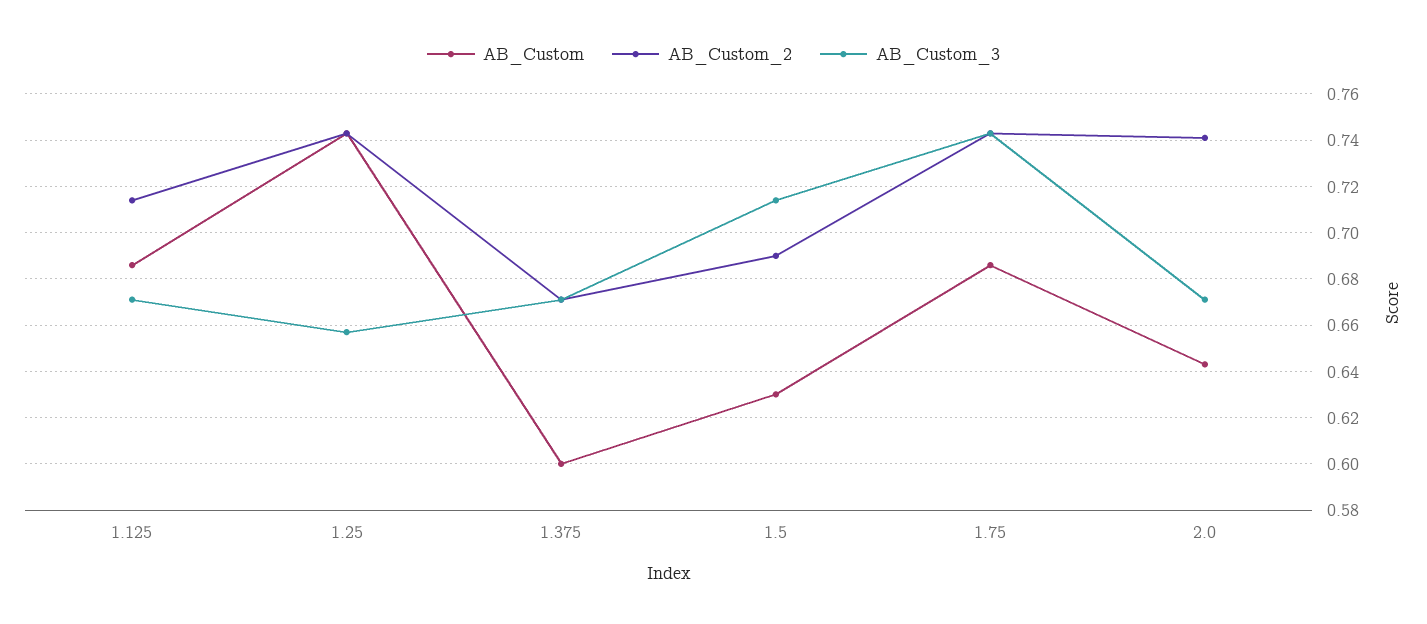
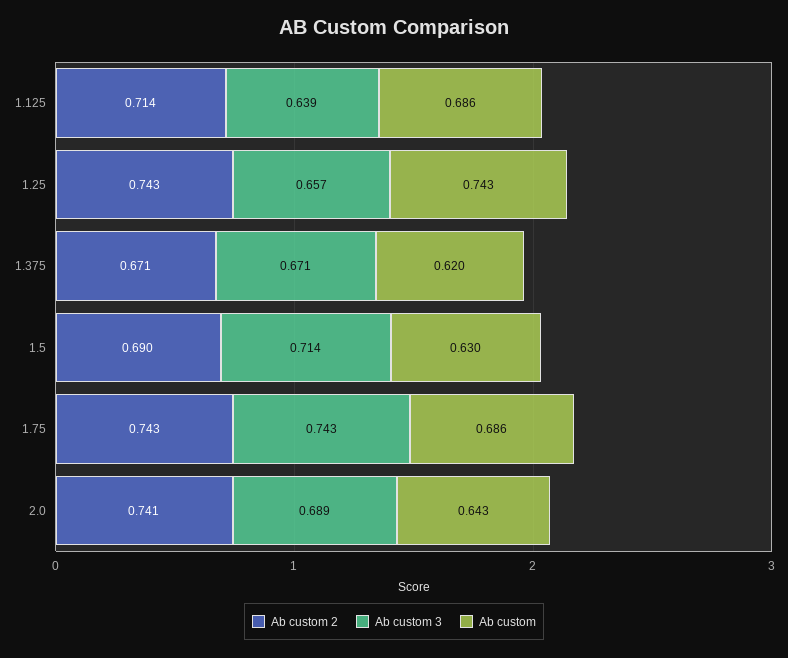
  {
    "AB_Custom": {
      "1.125": 0.686,
      "1.25": 0.743,
-     "1.375": 0.6,
+     "1.375": 0.62,
      "1.5": 0.63,
      "1.75": 0.686,
      "2.0": 0.643
    },
    "AB_Custom_2": {
      "1.125": 0.714,
      "1.25": 0.743,
      "1.375": 0.671,
      "1.5": 0.69,
      "1.75": 0.743,
      "2.0": 0.741
    },
    "AB_Custom_3": {
-     "1.125": 0.67,
+     "1.125": 0.639,
      "1.25": 0.657,
      "1.375": 0.671,
      "1.5": 0.714,
      "1.75": 0.743,
-     "2.0": 0.67
+     "2.0": 0.689
    }
  }

